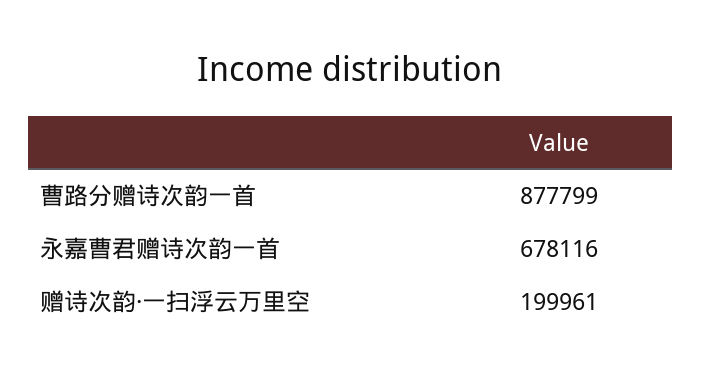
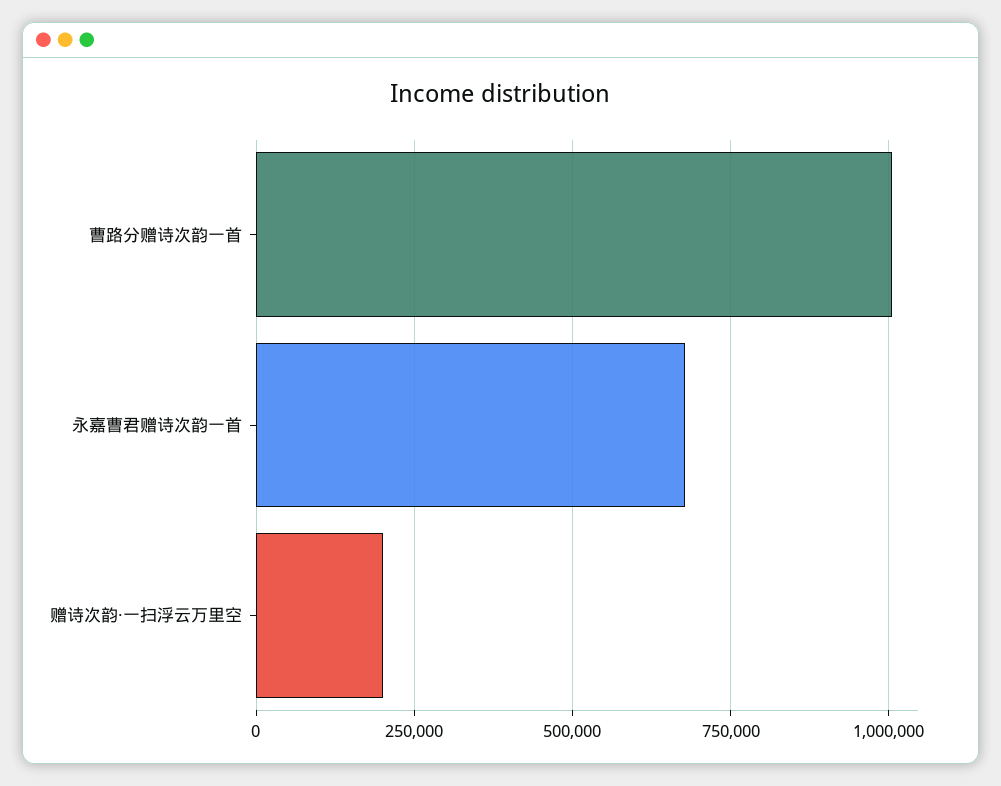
  {
-   "曹路分赠诗次韵一首": 877799,
+   "曹路分赠诗次韵一首": 1000000,
    "永嘉曹君赠诗次韵一首": 678116,
    "赠诗次韵·一扫浮云万里空": 199961
  }

